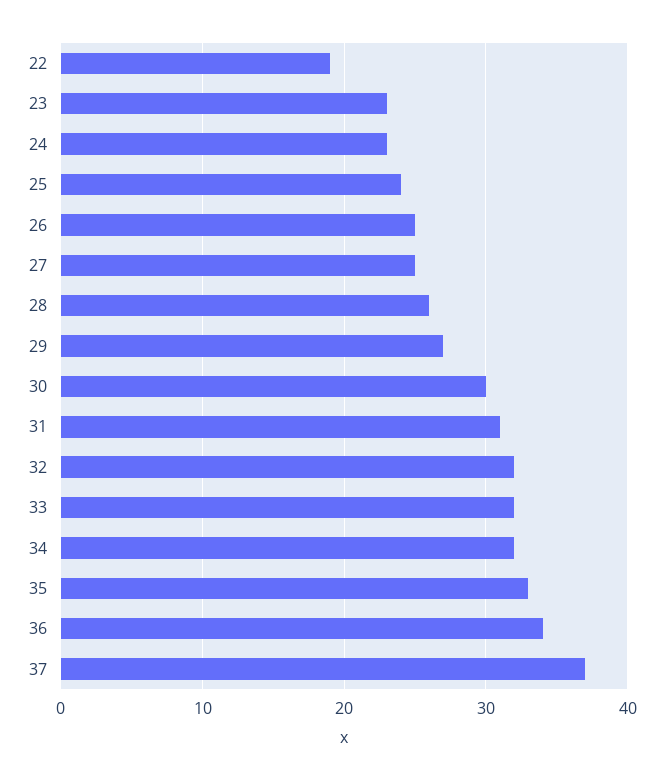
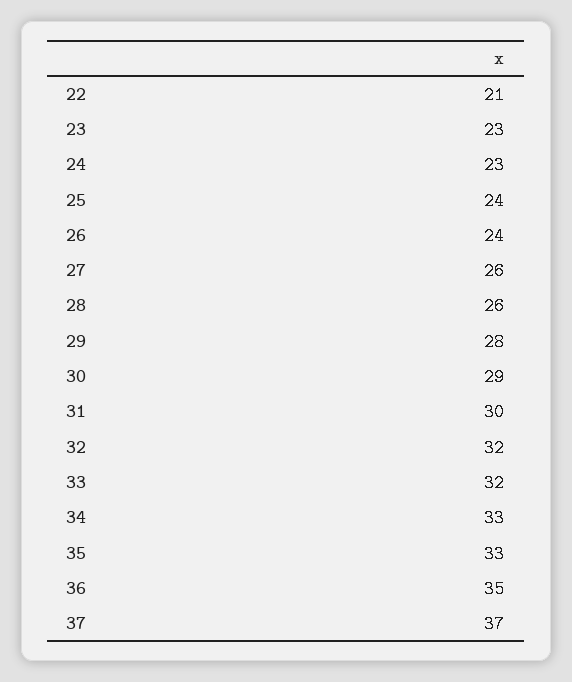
  {
-   "22": 19,
+   "22": 21,
    "23": 23,
    "24": 23,
    "25": 24,
-   "26": 25,
+   "26": 24,
-   "27": 25,
+   "27": 26,
    "28": 26,
-   "29": 27,
+   "29": 28,
-   "30": 30,
+   "30": 29,
-   "31": 31,
+   "31": 30,
    "32": 32,
    "33": 32,
-   "34": 32,
+   "34": 33,
    "35": 33,
-   "36": 34,
+   "36": 35,
    "37": 37
  }

